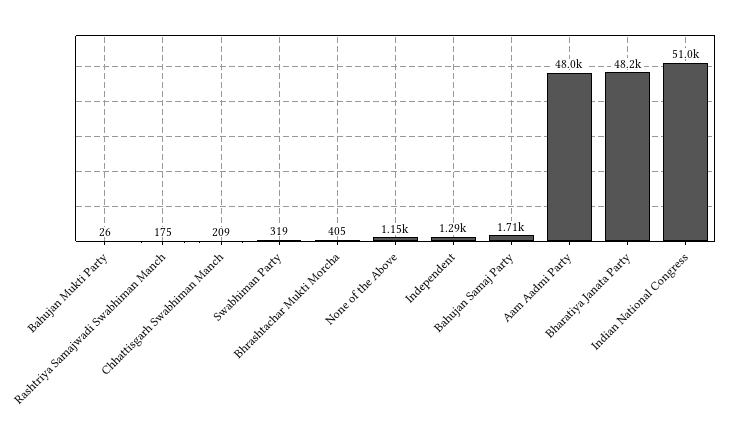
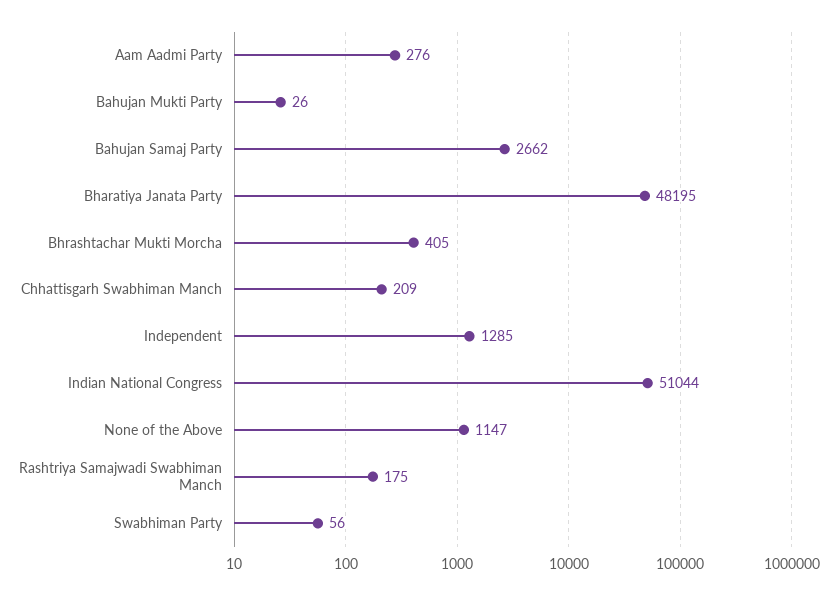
  {
    "Bahujan Mukti Party": 26,
    "Rashtriya Samajwadi Swabhiman Manch": 175,
    "Chhattisgarh Swabhiman Manch": 209,
-   "Swabhiman Party": 319,
+   "Swabhiman Party": 56,
    "Bhrashtachar Mukti Morcha": 405,
    "None of the Above": 1147,
    "Independent": 1285,
-   "Bahujan Samaj Party": 1710,
+   "Bahujan Samaj Party": 2662,
-   "Aam Aadmi Party": 48000,
+   "Aam Aadmi Party": 276,
    "Bharatiya Janata Party": 48195,
    "Indian National Congress": 51044
  }

